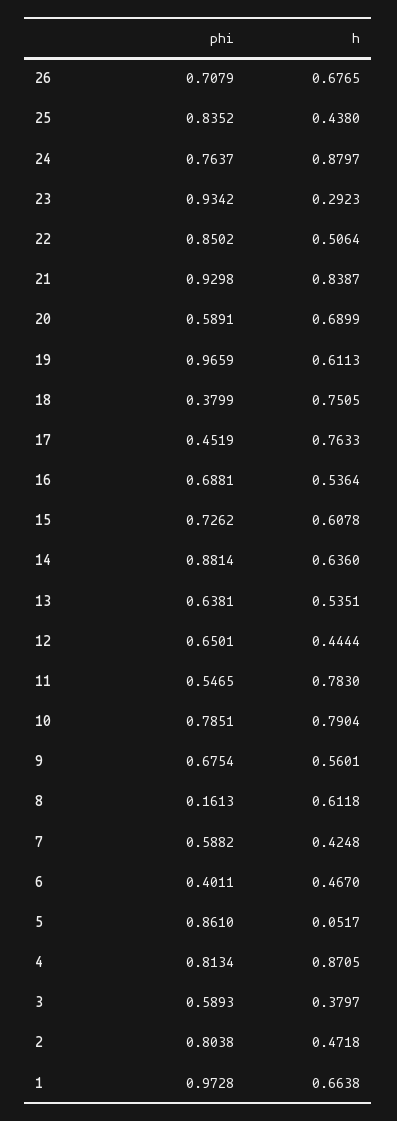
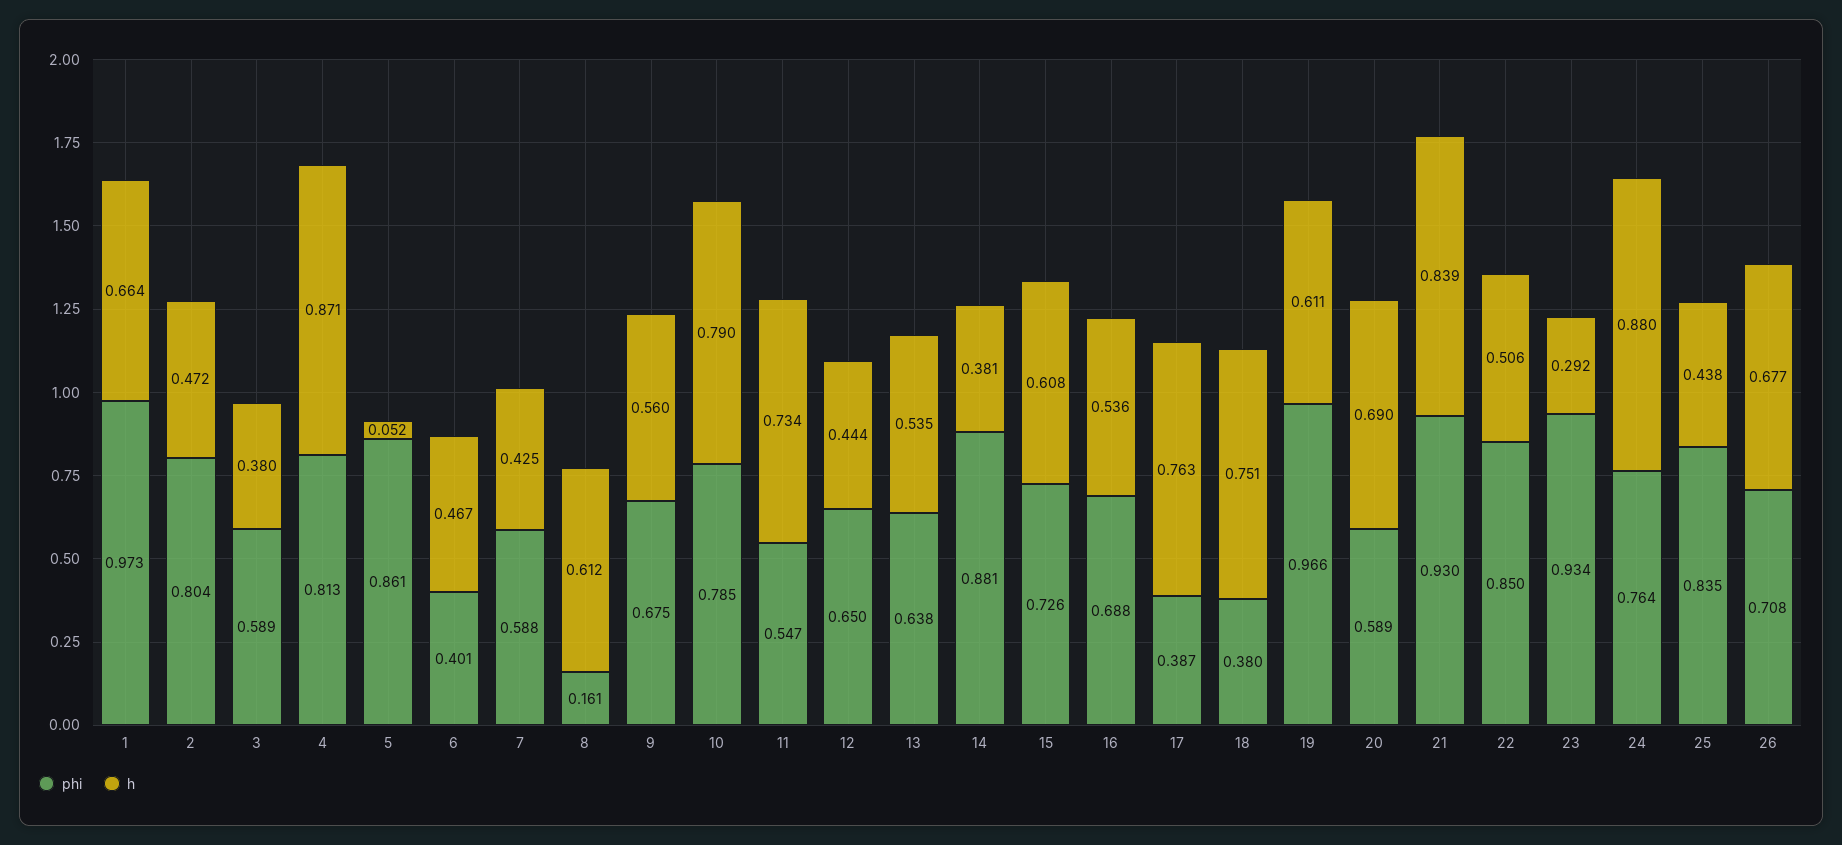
  {
    "phi": {
      "26": 0.7079,
      "25": 0.8352,
      "24": 0.7637,
      "23": 0.9342,
      "22": 0.8502,
      "21": 0.9298,
      "20": 0.5891,
      "19": 0.9659,
      "18": 0.3799,
-     "17": 0.4519,
+     "17": 0.387,
      "16": 0.6881,
      "15": 0.7262,
      "14": 0.8814,
      "13": 0.6381,
      "12": 0.6501,
      "11": 0.5465,
      "10": 0.7851,
      "9": 0.6754,
      "8": 0.1613,
      "7": 0.5882,
      "6": 0.4011,
      "5": 0.861,
      "4": 0.8134,
      "3": 0.5893,
      "2": 0.8038,
      "1": 0.9728
    },
    "h": {
      "26": 0.6765,
      "25": 0.438,
      "24": 0.8797,
      "23": 0.2923,
      "22": 0.5064,
      "21": 0.8387,
      "20": 0.6899,
      "19": 0.6113,
      "18": 0.7505,
      "17": 0.7633,
      "16": 0.5364,
      "15": 0.6078,
-     "14": 0.636,
+     "14": 0.381,
      "13": 0.5351,
      "12": 0.4444,
-     "11": 0.783,
+     "11": 0.734,
      "10": 0.7904,
      "9": 0.5601,
      "8": 0.6118,
      "7": 0.4248,
      "6": 0.467,
      "5": 0.0517,
      "4": 0.8705,
      "3": 0.3797,
      "2": 0.4718,
      "1": 0.6638
    }
  }

